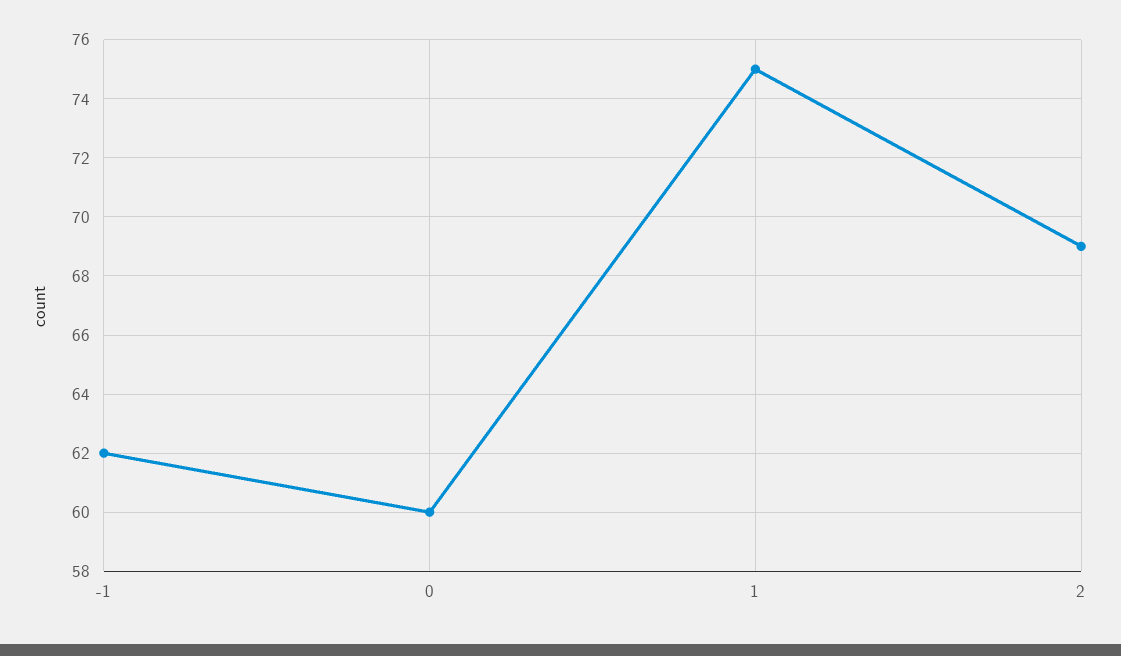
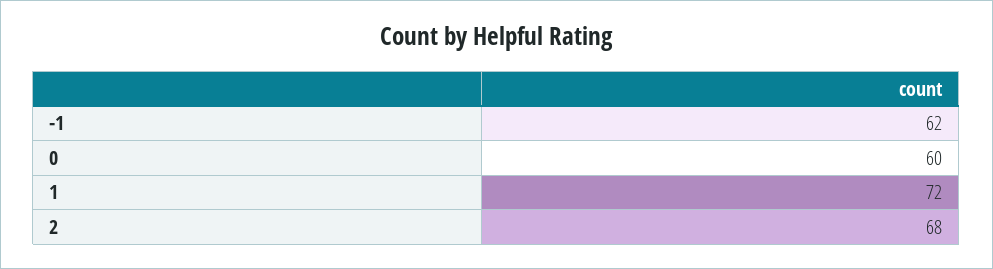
  {
    "-1": 62,
    "0": 60,
-   "1": 75,
+   "1": 72,
-   "2": 69
+   "2": 68
  }

